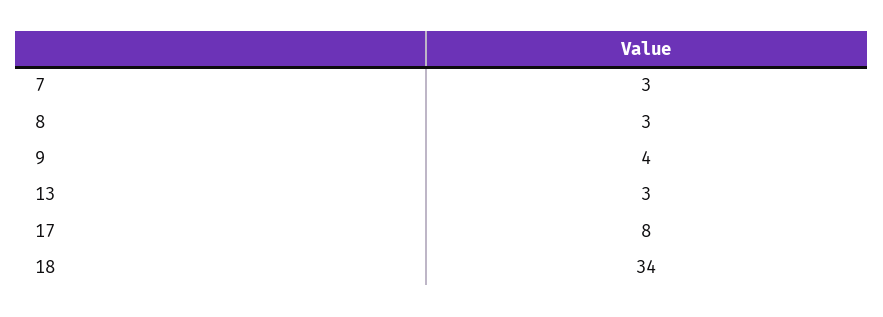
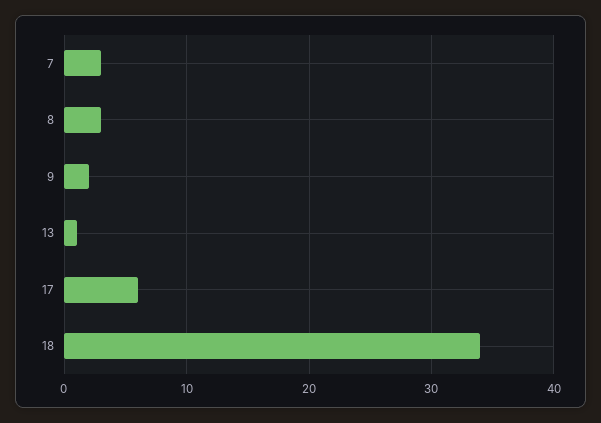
  {
    "7": 3,
    "8": 3,
-   "9": 4,
+   "9": 2,
-   "13": 3,
+   "13": 1,
-   "17": 8,
+   "17": 6,
    "18": 34
  }

